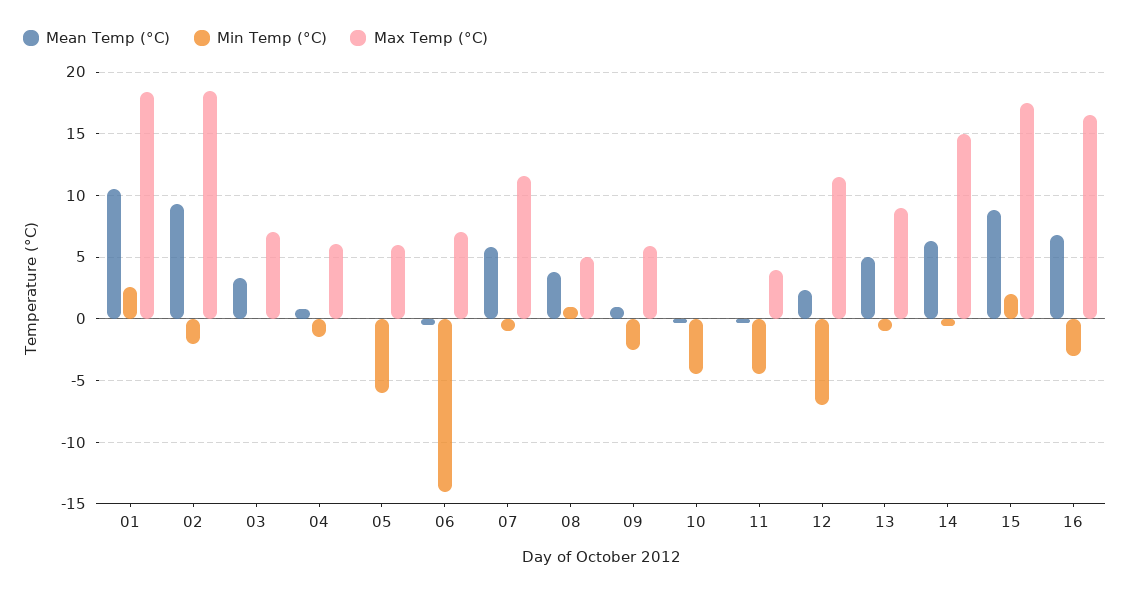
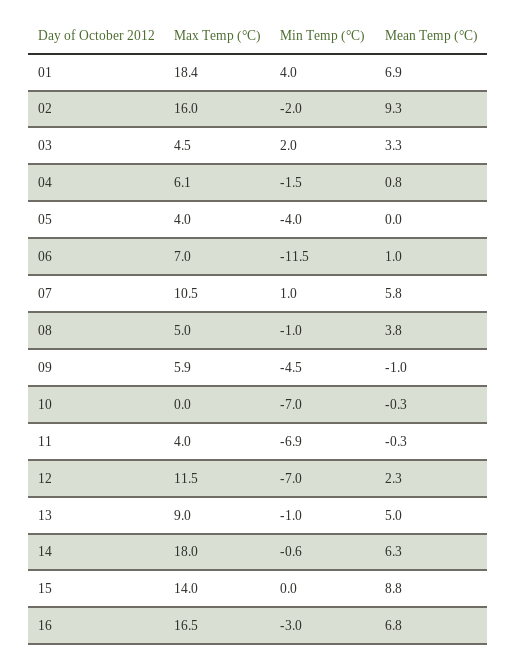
  {
    "Mean Temp (°C)": {
-     "01": 10.5,
+     "01": 6.9,
      "02": 9.3,
      "03": 3.3,
      "04": 0.8,
      "05": 0,
-     "06": -0.5,
+     "06": 1,
      "07": 5.8,
      "08": 3.8,
-     "09": 1,
+     "09": -1,
      "10": -0.3,
      "11": -0.3,
      "12": 2.3,
      "13": 5,
      "14": 6.3,
      "15": 8.8,
      "16": 6.8
    },
    "Min Temp (°C)": {
-     "01": 2.5,
+     "01": 4,
      "02": -2,
-     "03": 0,
+     "03": 2,
      "04": -1.5,
-     "05": -6,
+     "05": -4,
-     "06": -14,
+     "06": -11.5,
-     "07": -1,
+     "07": 1,
-     "08": 1,
+     "08": -1,
-     "09": -2.5,
+     "09": -4.5,
-     "10": -4.5,
+     "10": -7,
-     "11": -4.5,
+     "11": -6.9,
      "12": -7,
      "13": -1,
      "14": -0.6,
-     "15": 2,
+     "15": 0,
      "16": -3
    },
    "Max Temp (°C)": {
      "01": 18.4,
-     "02": 18.5,
+     "02": 16,
-     "03": 7,
+     "03": 4.5,
      "04": 6.1,
-     "05": 6,
+     "05": 4,
      "06": 7,
-     "07": 11.5,
+     "07": 10.5,
      "08": 5,
      "09": 5.9,
      "10": 0,
      "11": 4,
      "12": 11.5,
      "13": 9,
-     "14": 15,
+     "14": 18,
-     "15": 17.5,
+     "15": 14,
      "16": 16.5
    }
  }

